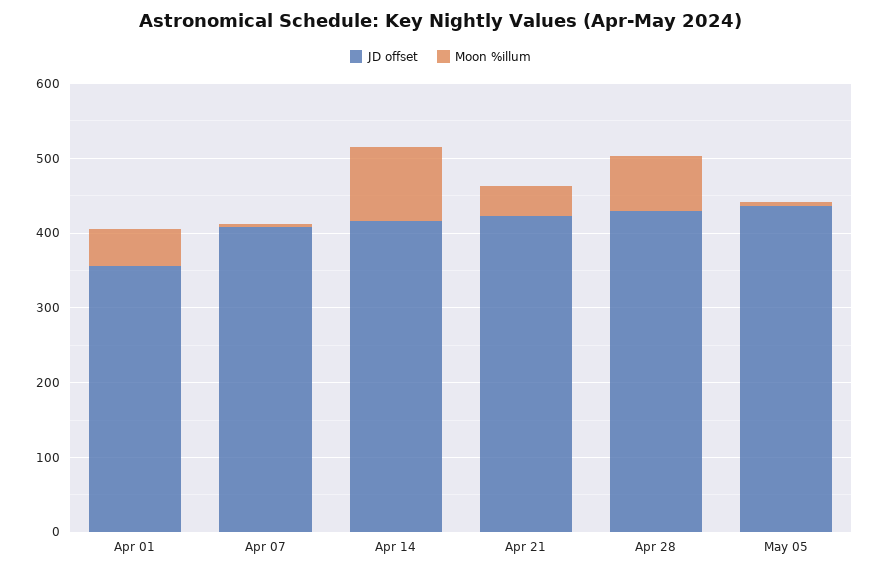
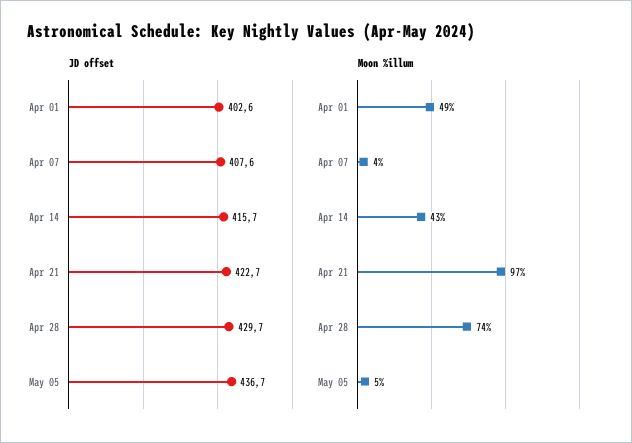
  {
    "JD offset": {
-     "Apr 01": 360,
+     "Apr 01": 402.6,
      "Apr 07": 407.6,
      "Apr 14": 415.7,
      "Apr 21": 422.7,
      "Apr 28": 429.7,
      "May 05": 436.7
    },
    "Moon %illum": {
      "Apr 01": 49,
      "Apr 07": 4,
-     "Apr 14": 100,
+     "Apr 14": 43,
-     "Apr 21": 40,
+     "Apr 21": 97,
      "Apr 28": 74,
      "May 05": 5
    }
  }

